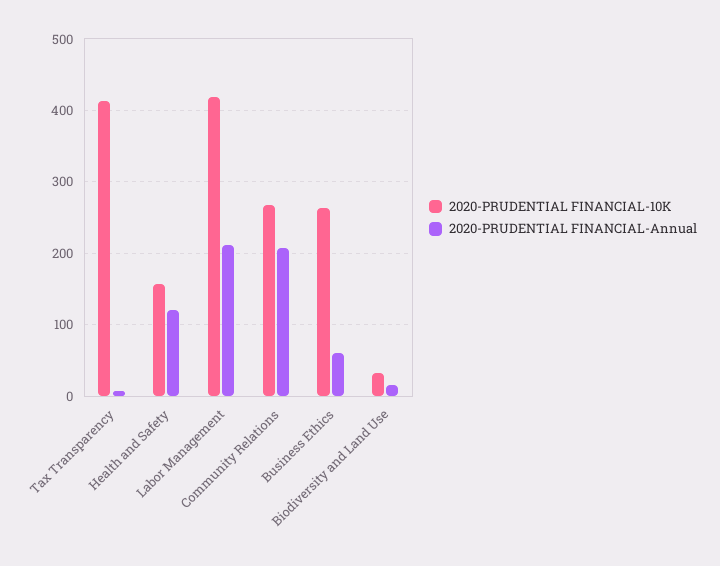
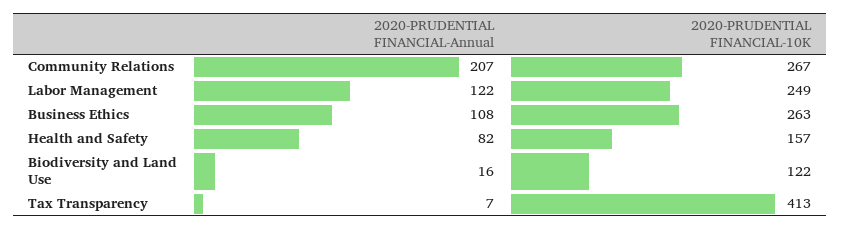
  {
    "2020-PRUDENTIAL FINANCIAL-10K": {
      "Tax Transparency": 413,
      "Health and Safety": 157,
-     "Labor Management": 420,
+     "Labor Management": 249,
      "Community Relations": 267,
      "Business Ethics": 263,
-     "Biodiversity and Land Use": 30
+     "Biodiversity and Land Use": 122
    },
    "2020-PRUDENTIAL FINANCIAL-Annual": {
      "Tax Transparency": 7,
-     "Health and Safety": 120,
+     "Health and Safety": 82,
-     "Labor Management": 210,
+     "Labor Management": 122,
      "Community Relations": 207,
-     "Business Ethics": 60,
+     "Business Ethics": 108,
      "Biodiversity and Land Use": 16
    }
  }

